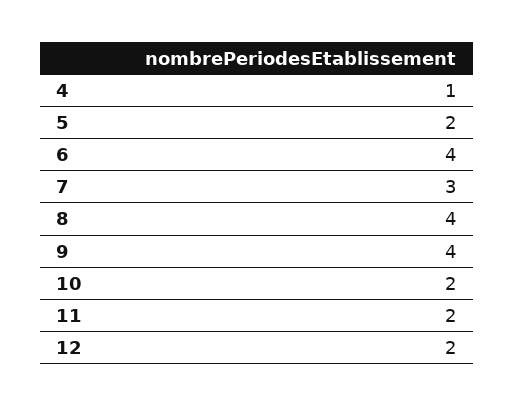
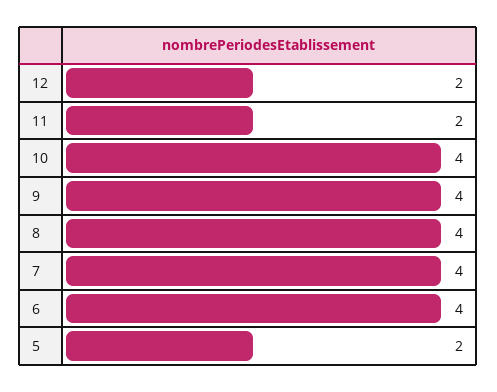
  {
-   "4": 1,
    "5": 2,
    "6": 4,
-   "7": 3,
+   "7": 4,
    "8": 4,
    "9": 4,
-   "10": 2,
+   "10": 4,
    "11": 2,
    "12": 2
  }

